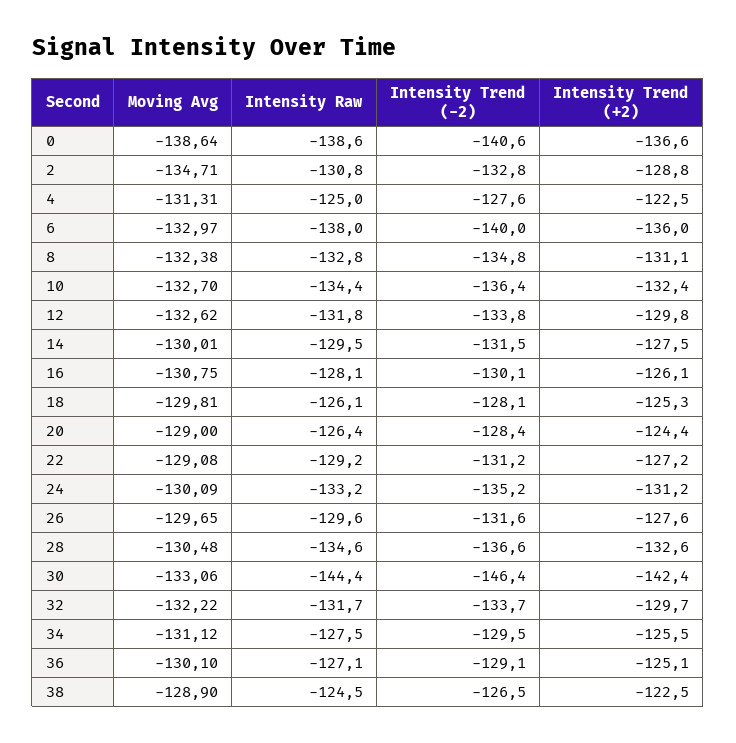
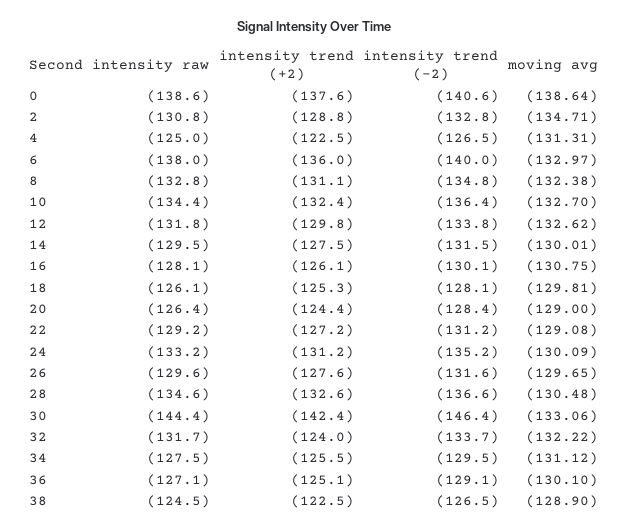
  {
    "Moving Avg": {
      "0": -138.64,
      "2": -134.71,
      "4": -131.31,
      "6": -132.97,
      "8": -132.38,
      "10": -132.7,
      "12": -132.62,
      "14": -130.01,
      "16": -130.75,
      "18": -129.81,
      "20": -129,
      "22": -129.08,
      "24": -130.09,
      "26": -129.65,
      "28": -130.48,
      "30": -133.06,
      "32": -132.22,
      "34": -131.12,
      "36": -130.1,
      "38": -128.9
    },
    "Intensity Raw": {
      "0": -138.6,
      "2": -130.8,
      "4": -125,
      "6": -138,
      "8": -132.8,
      "10": -134.4,
      "12": -131.8,
      "14": -129.5,
      "16": -128.1,
      "18": -126.1,
      "20": -126.4,
      "22": -129.2,
      "24": -133.2,
      "26": -129.6,
      "28": -134.6,
      "30": -144.4,
      "32": -131.7,
      "34": -127.5,
      "36": -127.1,
      "38": -124.5
    },
    "Intensity Trend (-2)": {
      "0": -140.6,
      "2": -132.8,
-     "4": -127.6,
+     "4": -126.5,
      "6": -140,
      "8": -134.8,
      "10": -136.4,
      "12": -133.8,
      "14": -131.5,
      "16": -130.1,
      "18": -128.1,
      "20": -128.4,
      "22": -131.2,
      "24": -135.2,
      "26": -131.6,
      "28": -136.6,
      "30": -146.4,
      "32": -133.7,
      "34": -129.5,
      "36": -129.1,
      "38": -126.5
    },
    "Intensity Trend (+2)": {
-     "0": -136.6,
+     "0": -137.6,
      "2": -128.8,
      "4": -122.5,
      "6": -136,
      "8": -131.1,
      "10": -132.4,
      "12": -129.8,
      "14": -127.5,
      "16": -126.1,
      "18": -125.3,
      "20": -124.4,
      "22": -127.2,
      "24": -131.2,
      "26": -127.6,
      "28": -132.6,
      "30": -142.4,
-     "32": -129.7,
+     "32": -124,
      "34": -125.5,
      "36": -125.1,
      "38": -122.5
    }
  }

